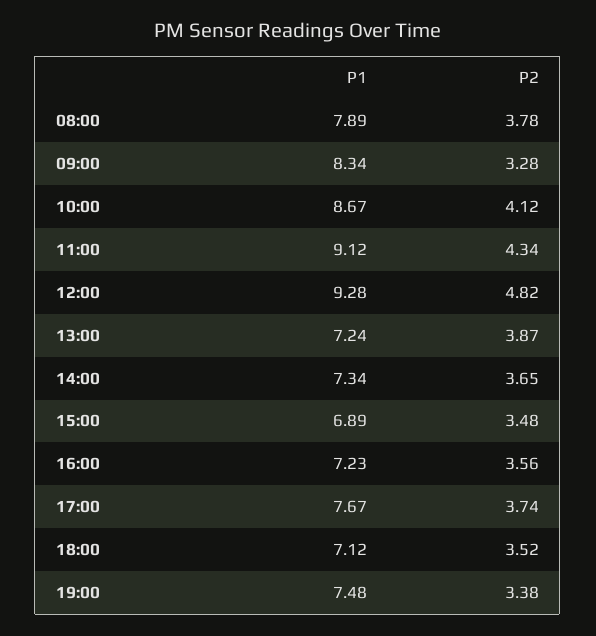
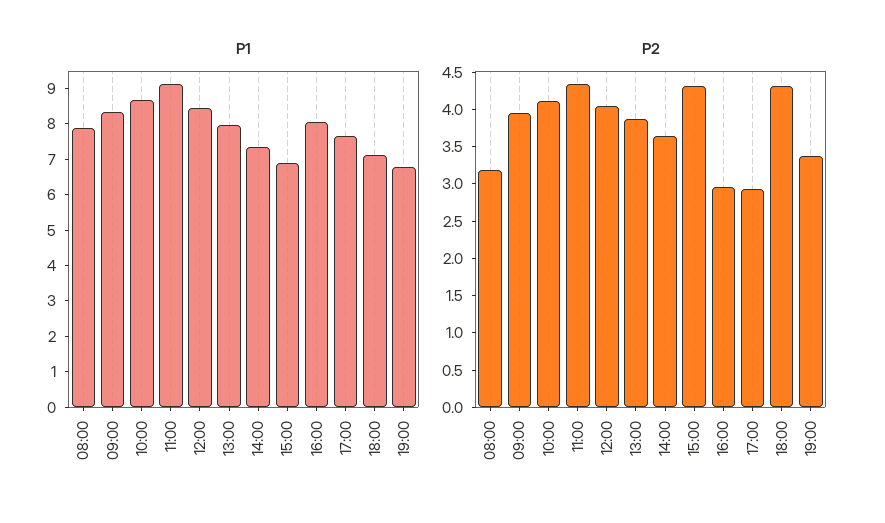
  {
    "P1": {
      "08:00": 7.89,
      "09:00": 8.34,
      "10:00": 8.67,
      "11:00": 9.12,
-     "12:00": 9.28,
+     "12:00": 8.5,
-     "13:00": 7.24,
+     "13:00": 8,
      "14:00": 7.34,
      "15:00": 6.89,
-     "16:00": 7.23,
+     "16:00": 8,
      "17:00": 7.67,
      "18:00": 7.12,
-     "19:00": 7.48
+     "19:00": 6.75
    },
    "P2": {
-     "08:00": 3.78,
+     "08:00": 3.25,
-     "09:00": 3.28,
+     "09:00": 4,
      "10:00": 4.12,
      "11:00": 4.34,
-     "12:00": 4.82,
+     "12:00": 4,
      "13:00": 3.87,
      "14:00": 3.65,
-     "15:00": 3.48,
+     "15:00": 4.25,
-     "16:00": 3.56,
+     "16:00": 3,
-     "17:00": 3.74,
+     "17:00": 3,
-     "18:00": 3.52,
+     "18:00": 4.25,
      "19:00": 3.38
    }
  }

